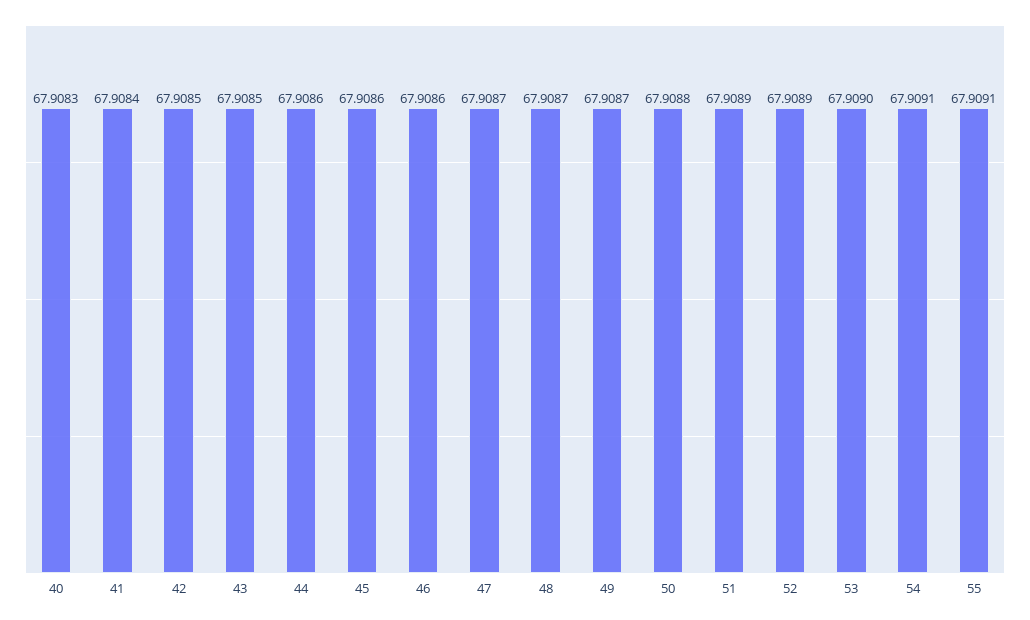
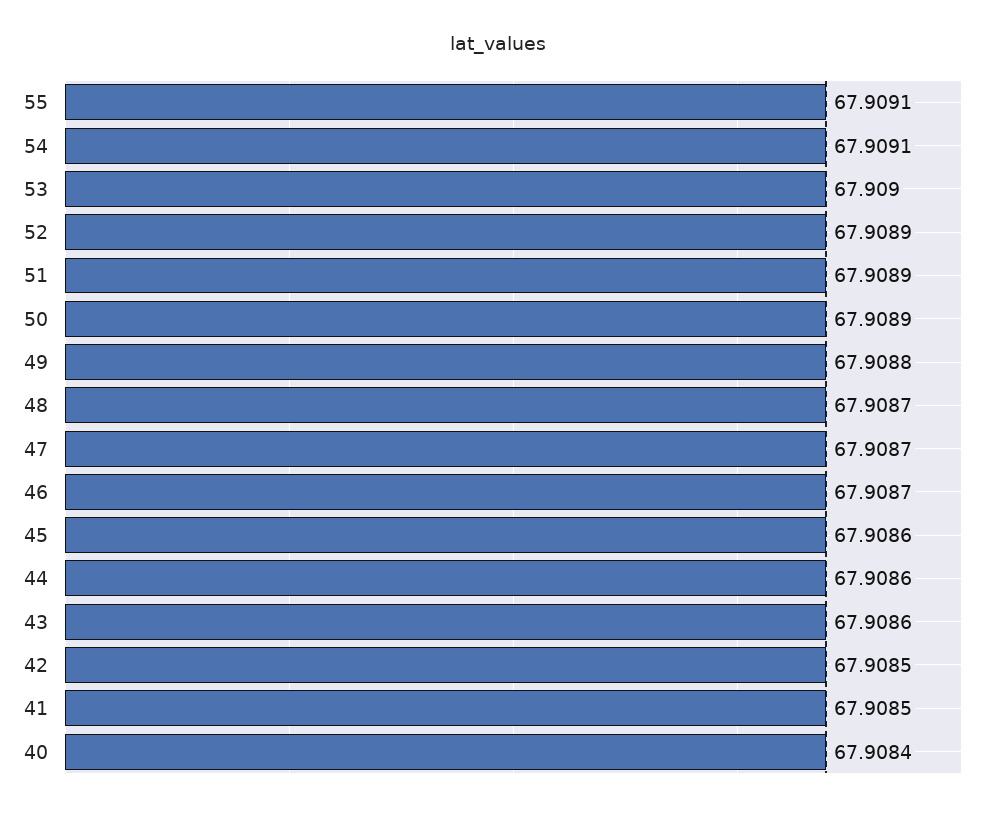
  {
-   "40": 67.9083,
+   "40": 67.9084,
-   "41": 67.9084,
+   "41": 67.9085,
    "42": 67.9085,
-   "43": 67.9085,
+   "43": 67.9086,
    "44": 67.9086,
    "45": 67.9086,
-   "46": 67.9086,
+   "46": 67.9087,
    "47": 67.9087,
    "48": 67.9087,
-   "49": 67.9087,
+   "49": 67.9088,
-   "50": 67.9088,
+   "50": 67.9089,
    "51": 67.9089,
    "52": 67.9089,
    "53": 67.909,
    "54": 67.9091,
    "55": 67.9091
  }

